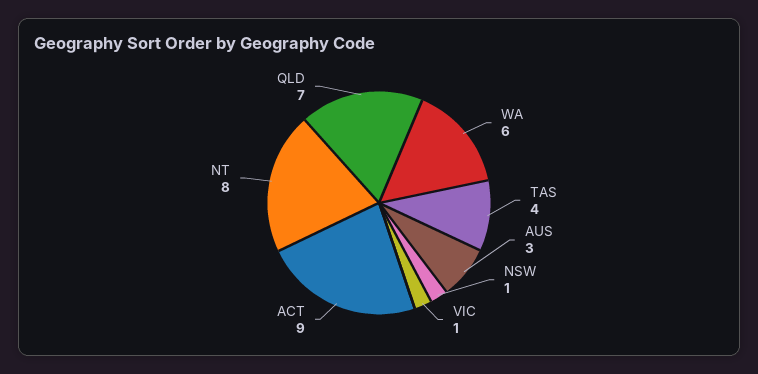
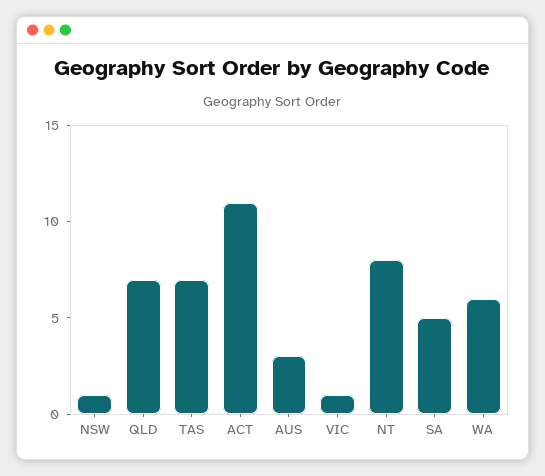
  {
    "WA": 6,
-   "TAS": 4,
+   "TAS": 7,
    "AUS": 3,
    "NSW": 1,
    "VIC": 1,
-   "ACT": 9,
+   "ACT": 11,
    "NT": 8,
-   "QLD": 7
+   "QLD": 7,
+   "SA": 5
  }

